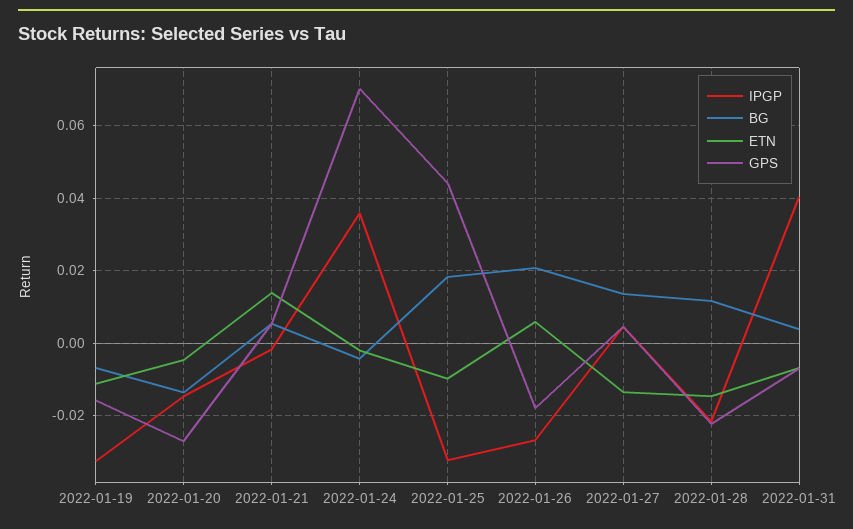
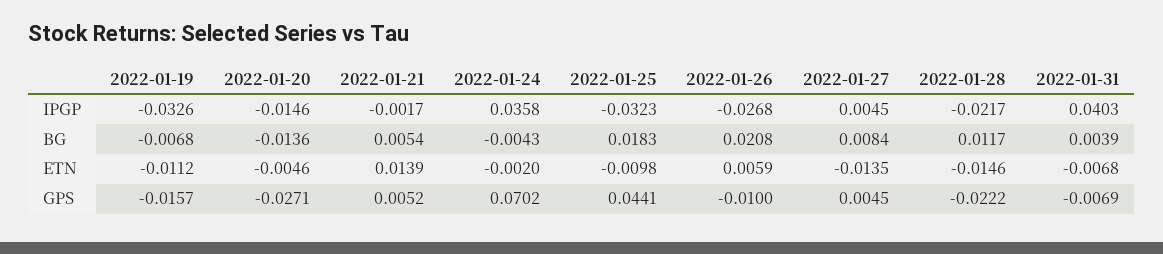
  {
    "IPGP": {
      "2022-01-19": -0.0326,
      "2022-01-20": -0.0146,
      "2022-01-21": -0.0017,
      "2022-01-24": 0.0358,
      "2022-01-25": -0.0323,
      "2022-01-26": -0.0268,
      "2022-01-27": 0.0045,
      "2022-01-28": -0.0217,
      "2022-01-31": 0.0403
    },
    "BG": {
      "2022-01-19": -0.0068,
      "2022-01-20": -0.0136,
      "2022-01-21": 0.0054,
      "2022-01-24": -0.0043,
      "2022-01-25": 0.0183,
      "2022-01-26": 0.0208,
-     "2022-01-27": 0.014,
+     "2022-01-27": 0.0084,
      "2022-01-28": 0.0117,
      "2022-01-31": 0.0039
    },
    "ETN": {
      "2022-01-19": -0.0112,
      "2022-01-20": -0.0046,
      "2022-01-21": 0.0139,
      "2022-01-24": -0.002,
      "2022-01-25": -0.0098,
      "2022-01-26": 0.0059,
      "2022-01-27": -0.0135,
      "2022-01-28": -0.0146,
      "2022-01-31": -0.0068
    },
    "GPS": {
      "2022-01-19": -0.0157,
      "2022-01-20": -0.0271,
      "2022-01-21": 0.0052,
      "2022-01-24": 0.0702,
      "2022-01-25": 0.0441,
-     "2022-01-26": -0.018,
+     "2022-01-26": -0.01,
      "2022-01-27": 0.0045,
      "2022-01-28": -0.0222,
      "2022-01-31": -0.0069
    }
  }

